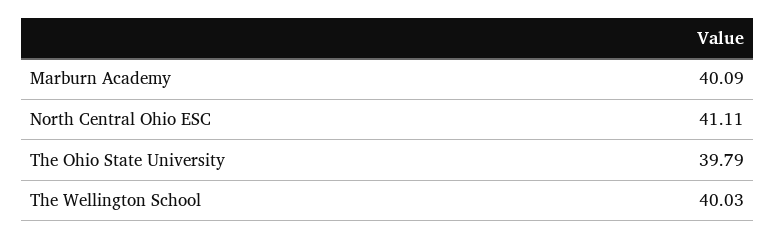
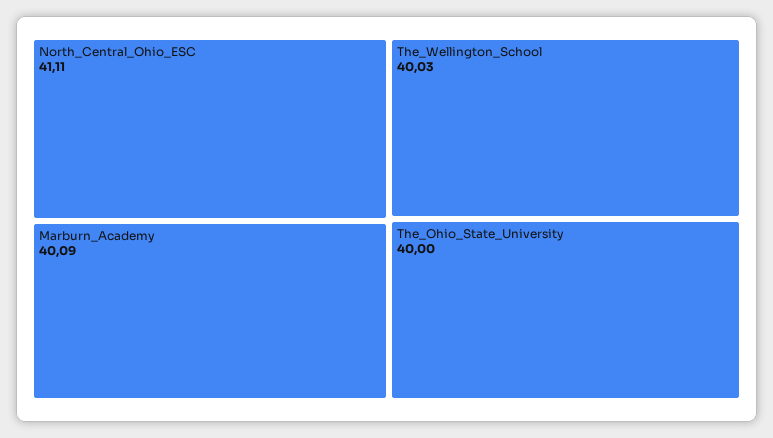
  {
    "Marburn Academy": 40.09,
    "North Central Ohio ESC": 41.11,
-   "The Ohio State University": 39.79,
+   "The Ohio State University": 40,
    "The Wellington School": 40.03
  }

